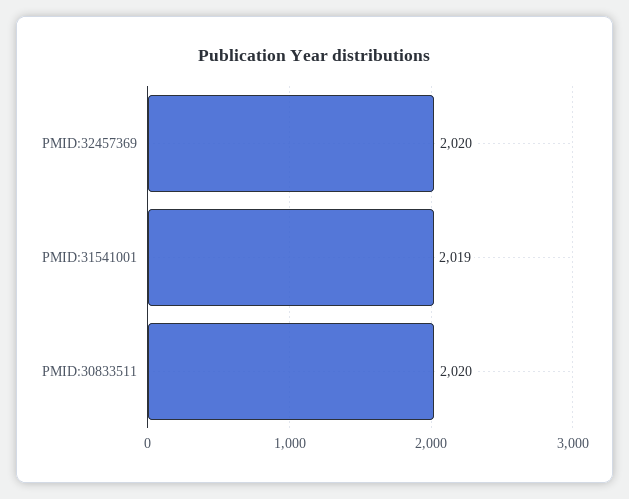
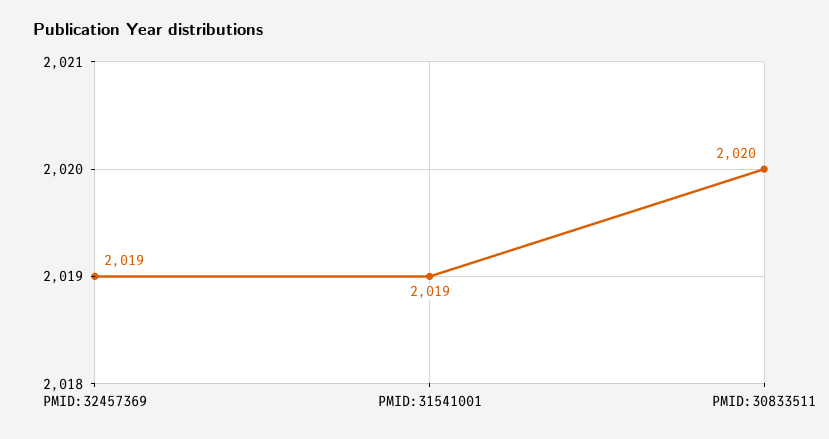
  {
-   "PMID:32457369": 2020,
+   "PMID:32457369": 2019,
    "PMID:31541001": 2019,
    "PMID:30833511": 2020
  }

